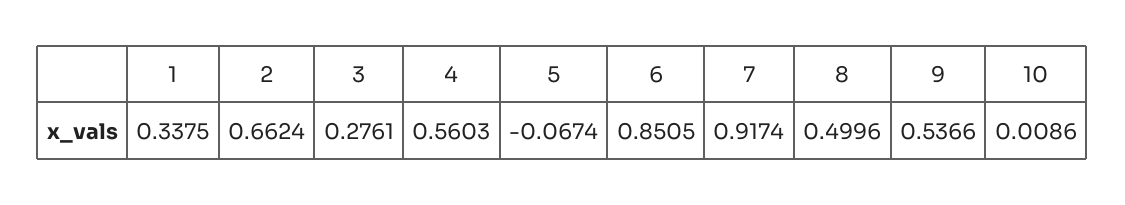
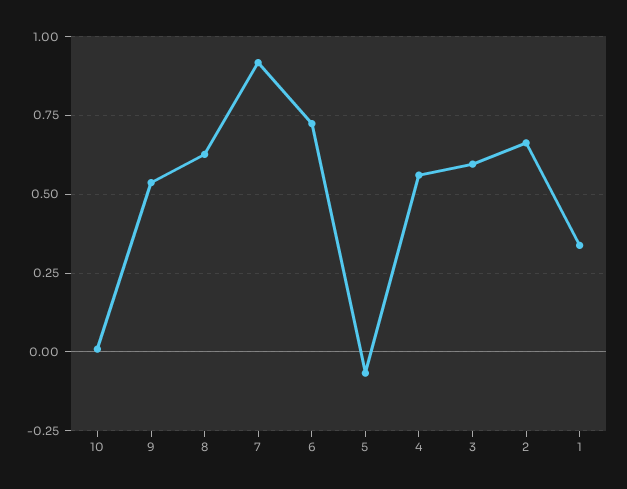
  {
    "1": 0.3375,
    "2": 0.6624,
-   "3": 0.2761,
+   "3": 0.6,
    "4": 0.5603,
    "5": -0.0674,
-   "6": 0.8505,
+   "6": 0.725,
    "7": 0.9174,
-   "8": 0.4996,
+   "8": 0.625,
    "9": 0.5366,
    "10": 0.0086
  }

